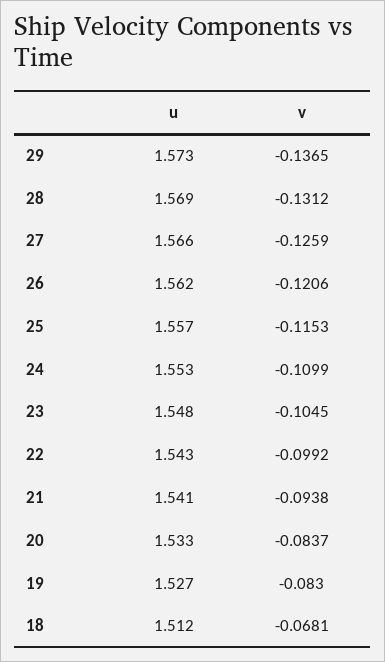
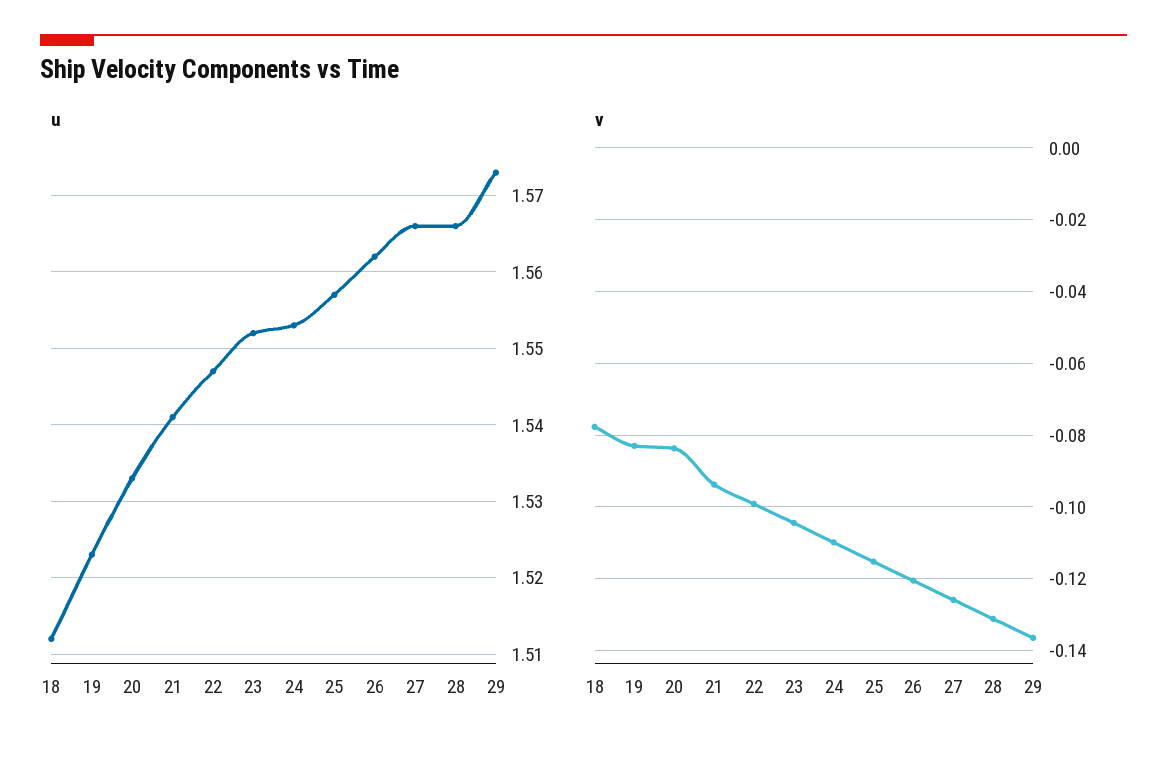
  {
    "u": {
      "29": 1.573,
-     "28": 1.569,
+     "28": 1.566,
      "27": 1.566,
      "26": 1.562,
      "25": 1.557,
      "24": 1.553,
-     "23": 1.548,
+     "23": 1.552,
-     "22": 1.543,
+     "22": 1.547,
      "21": 1.541,
      "20": 1.533,
-     "19": 1.527,
+     "19": 1.523,
      "18": 1.512
    },
    "v": {
      "29": -0.1365,
      "28": -0.1312,
      "27": -0.1259,
      "26": -0.1206,
      "25": -0.1153,
      "24": -0.1099,
      "23": -0.1045,
      "22": -0.0992,
      "21": -0.0938,
      "20": -0.0837,
      "19": -0.083,
-     "18": -0.0681
+     "18": -0.078
    }
  }

